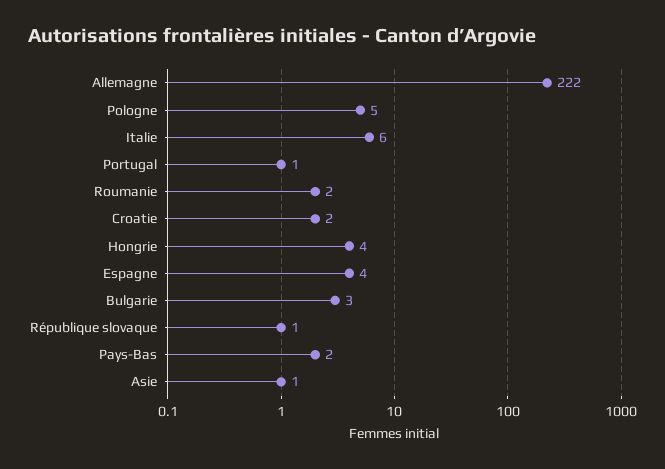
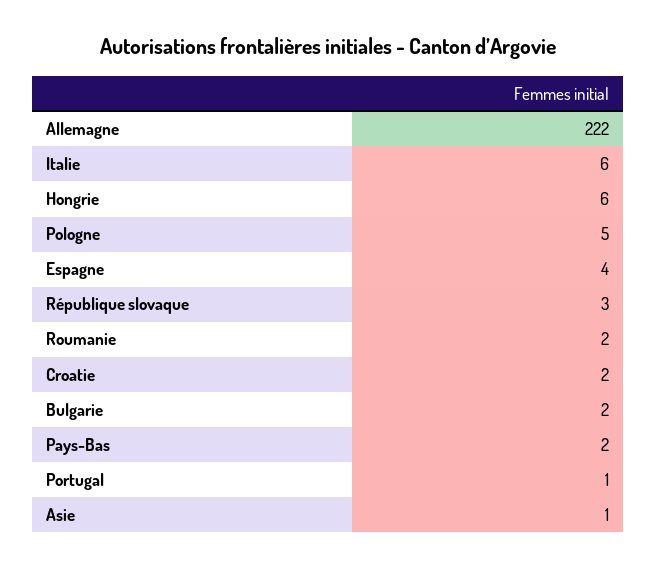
  {
    "Allemagne": 222,
    "Pologne": 5,
    "Italie": 6,
    "Portugal": 1,
    "Roumanie": 2,
    "Croatie": 2,
-   "Hongrie": 4,
+   "Hongrie": 6,
    "Espagne": 4,
-   "Bulgarie": 3,
+   "Bulgarie": 2,
-   "République slovaque": 1,
+   "République slovaque": 3,
    "Pays-Bas": 2,
    "Asie": 1
  }

